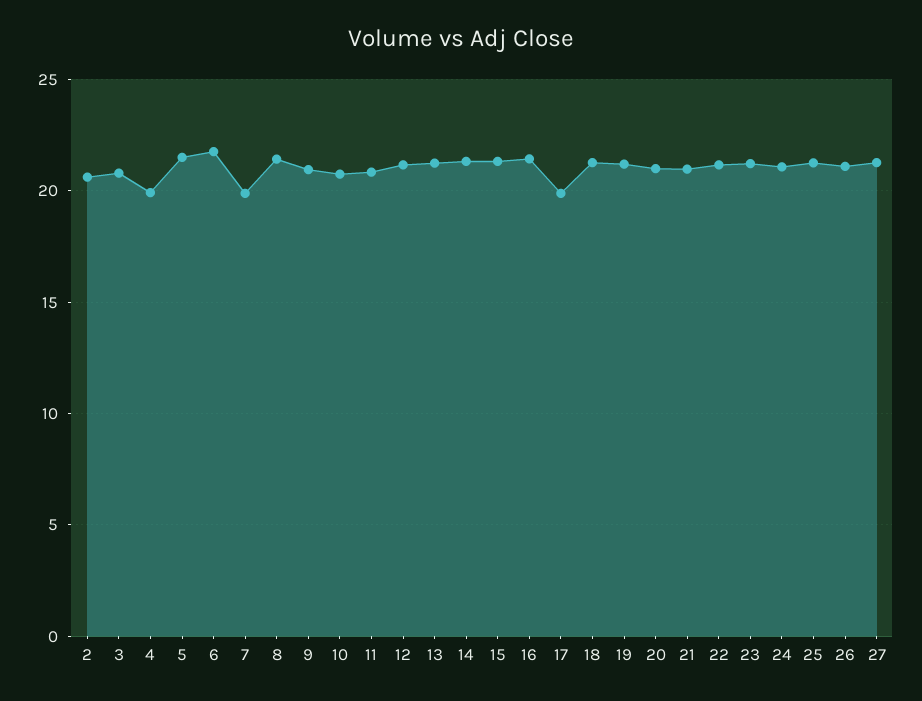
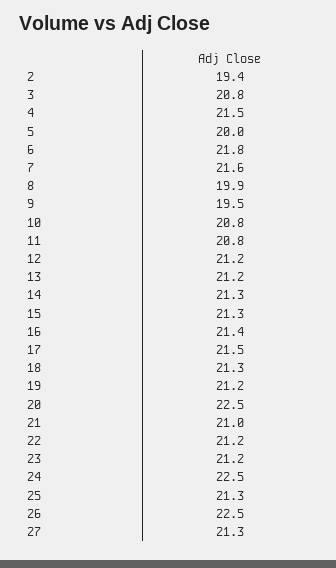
  {
-   "2": 20.5,
+   "2": 19.4,
    "3": 20.8,
-   "4": 20,
+   "4": 21.5,
-   "5": 21.5,
+   "5": 20,
    "6": 21.8,
-   "7": 20,
+   "7": 21.6,
-   "8": 21.5,
+   "8": 19.9,
-   "9": 21,
+   "9": 19.5,
    "10": 20.8,
    "11": 20.8,
    "12": 21.2,
    "13": 21.2,
    "14": 21.3,
    "15": 21.3,
    "16": 21.4,
-   "17": 20,
+   "17": 21.5,
    "18": 21.3,
    "19": 21.2,
-   "20": 21,
+   "20": 22.5,
    "21": 21,
    "22": 21.2,
    "23": 21.2,
-   "24": 21,
+   "24": 22.5,
    "25": 21.3,
-   "26": 21,
+   "26": 22.5,
    "27": 21.3
  }

